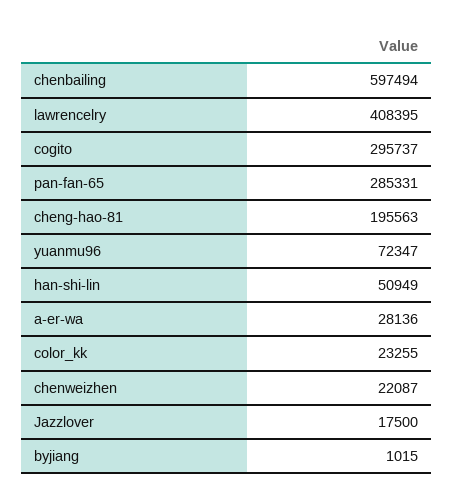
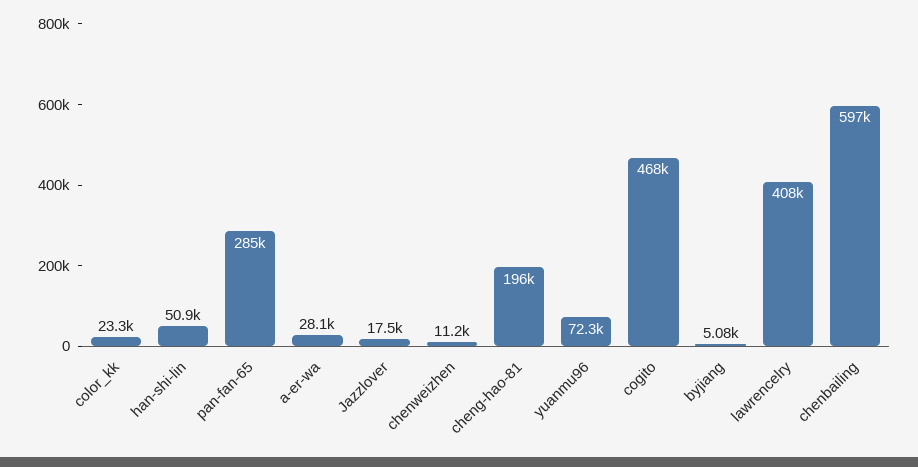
  {
    "chenbailing": 597494,
    "lawrencelry": 408395,
-   "cogito": 295737,
+   "cogito": 468000,
    "pan-fan-65": 285331,
    "cheng-hao-81": 195563,
    "yuanmu96": 72347,
    "han-shi-lin": 50949,
    "a-er-wa": 28136,
    "color_kk": 23255,
-   "chenweizhen": 22087,
+   "chenweizhen": 11200,
    "Jazzlover": 17500,
-   "byjiang": 1015
+   "byjiang": 5080
  }

